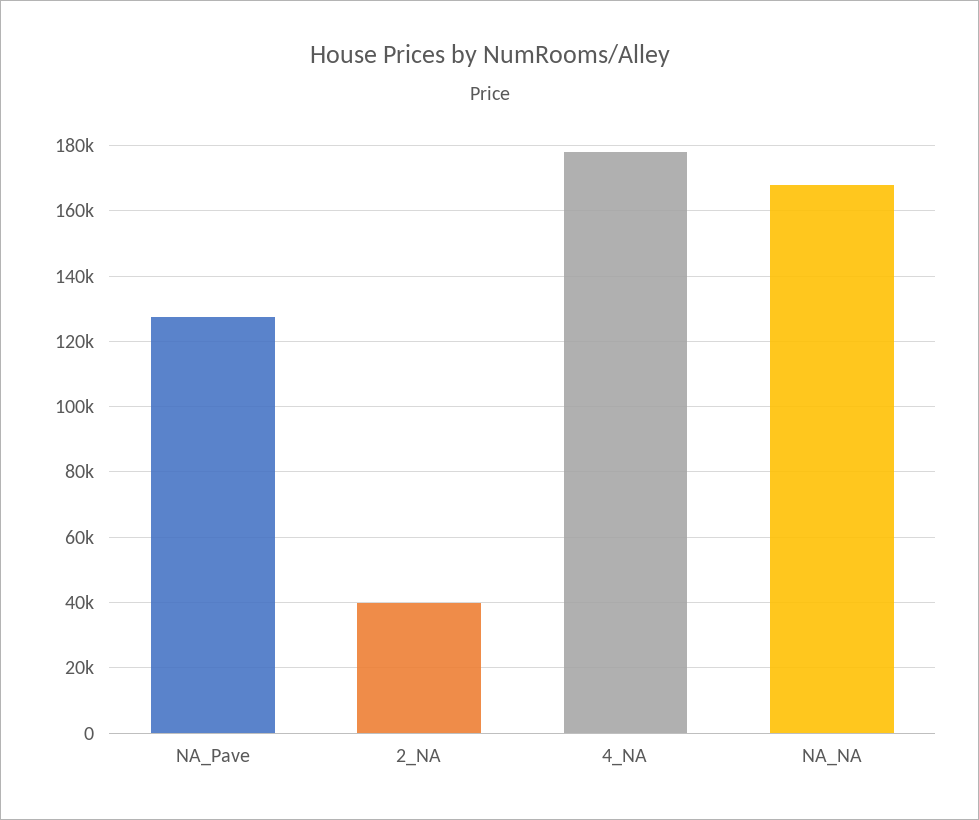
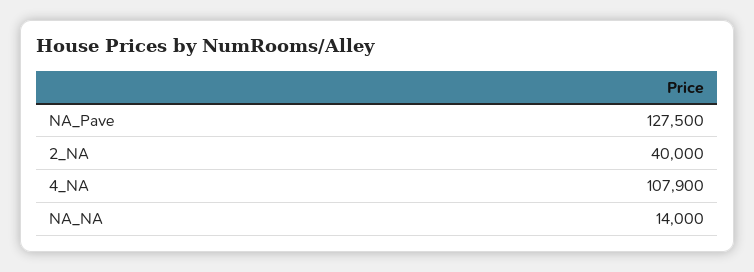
  {
    "NA_Pave": 127500,
    "2_NA": 40000,
-   "4_NA": 178000,
+   "4_NA": 107900,
-   "NA_NA": 168000
+   "NA_NA": 14000
  }

